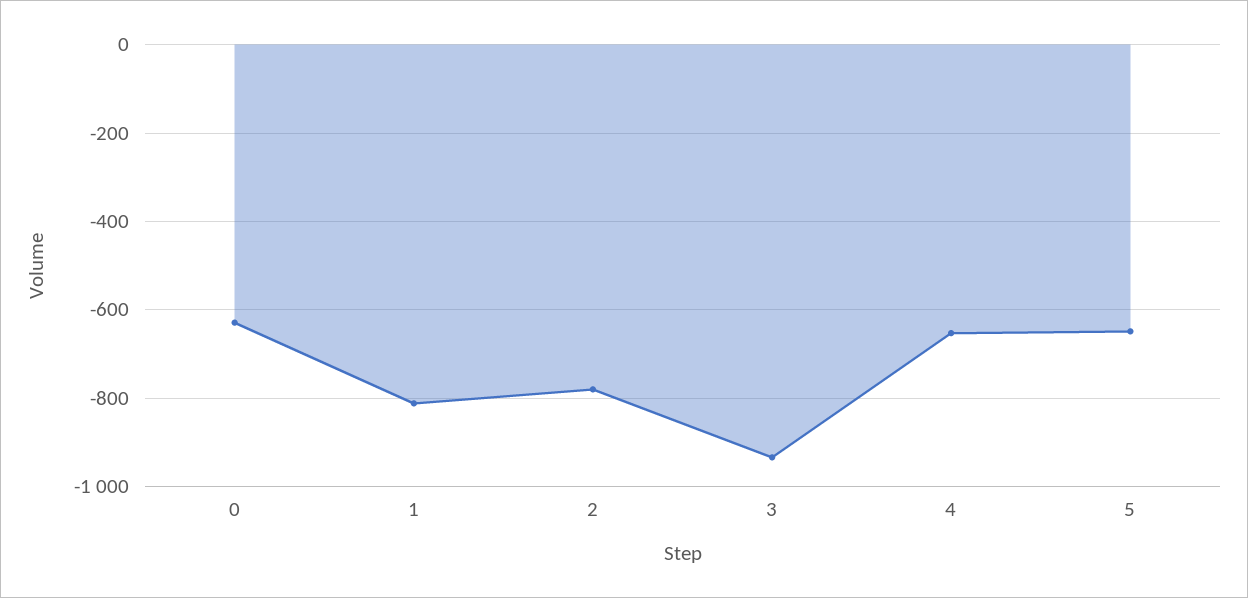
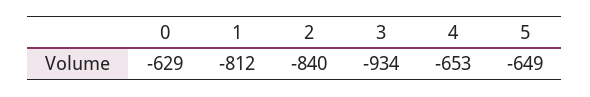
  {
    "0": -629,
    "1": -812,
-   "2": -780,
+   "2": -840,
    "3": -934,
    "4": -653,
    "5": -649
  }

